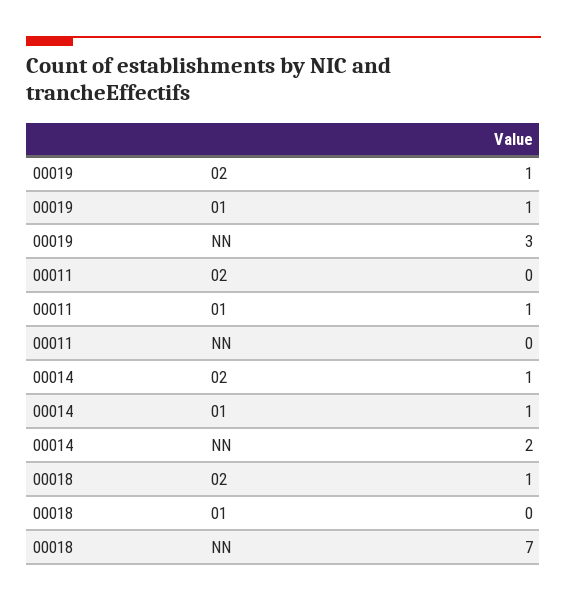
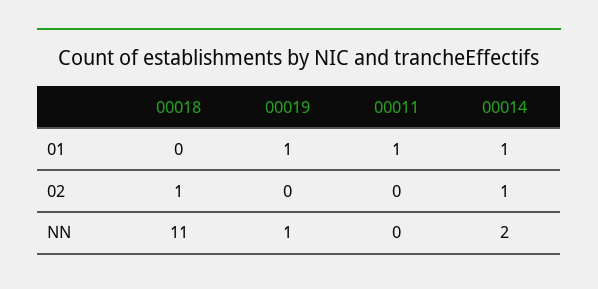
  {
    "00019": {
-     "02": 1,
+     "02": 0,
      "01": 1,
-     "NN": 3
+     "NN": 1
    },
    "00011": {
      "02": 0,
      "01": 1,
      "NN": 0
    },
    "00014": {
      "02": 1,
      "01": 1,
      "NN": 2
    },
    "00018": {
      "02": 1,
      "01": 0,
-     "NN": 7
+     "NN": 11
    }
  }

